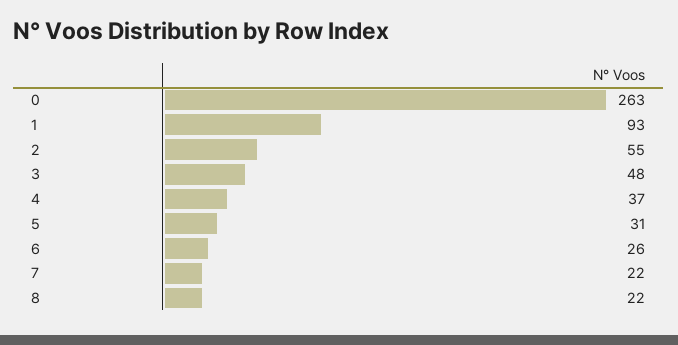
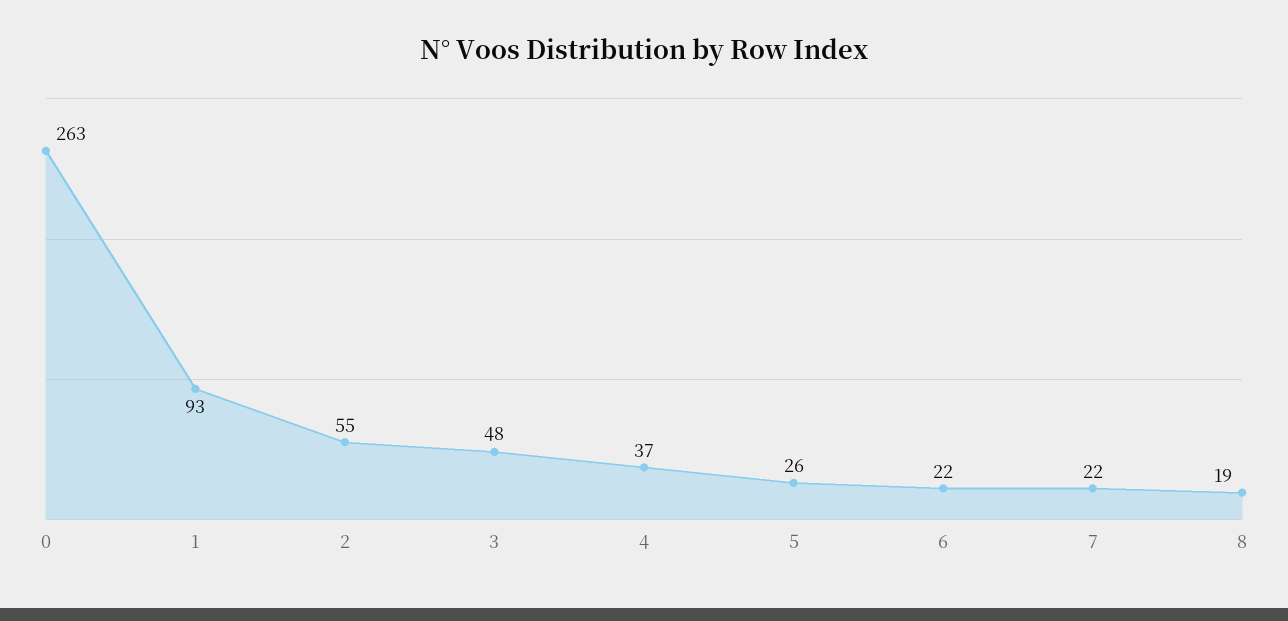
  {
    "0": 263,
    "1": 93,
    "2": 55,
    "3": 48,
    "4": 37,
-   "5": 31,
+   "5": 26,
-   "6": 26,
+   "6": 22,
    "7": 22,
-   "8": 22
+   "8": 19
  }

